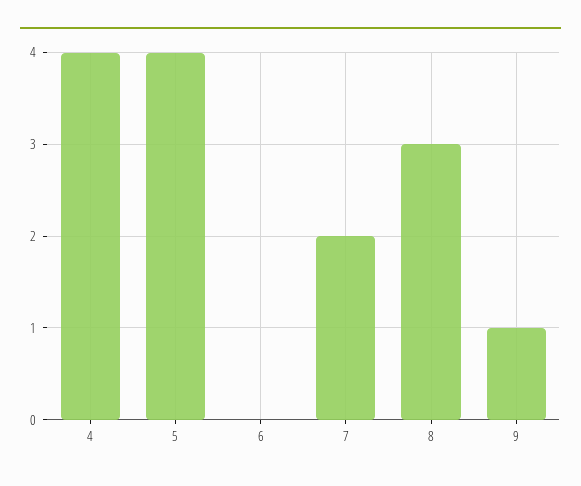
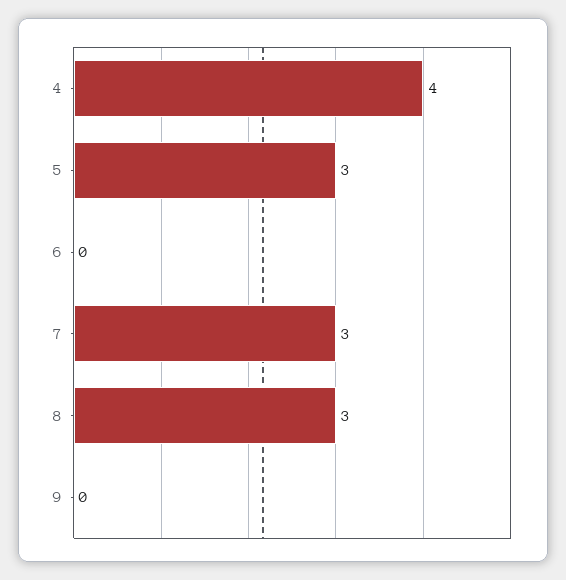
  {
    "4": 4,
-   "5": 4,
+   "5": 3,
    "6": 0,
-   "7": 2,
+   "7": 3,
    "8": 3,
-   "9": 1
+   "9": 0
  }

